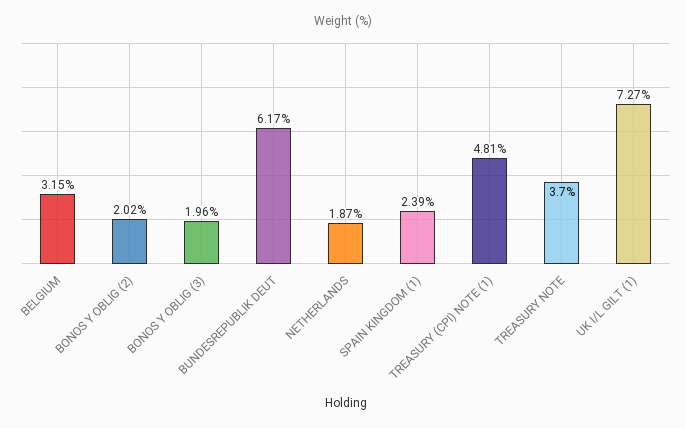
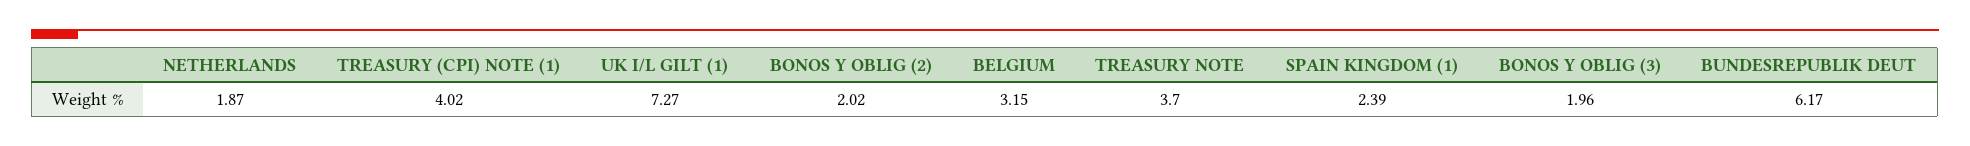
  {
    "BELGIUM": 3.15,
    "BONOS Y OBLIG (2)": 2.02,
    "BONOS Y OBLIG (3)": 1.96,
    "BUNDESREPUBLIK DEUT": 6.17,
    "NETHERLANDS": 1.87,
    "SPAIN KINGDOM (1)": 2.39,
-   "TREASURY (CPI) NOTE (1)": 4.81,
+   "TREASURY (CPI) NOTE (1)": 4.02,
    "TREASURY NOTE": 3.7,
    "UK I/L GILT (1)": 7.27
  }

